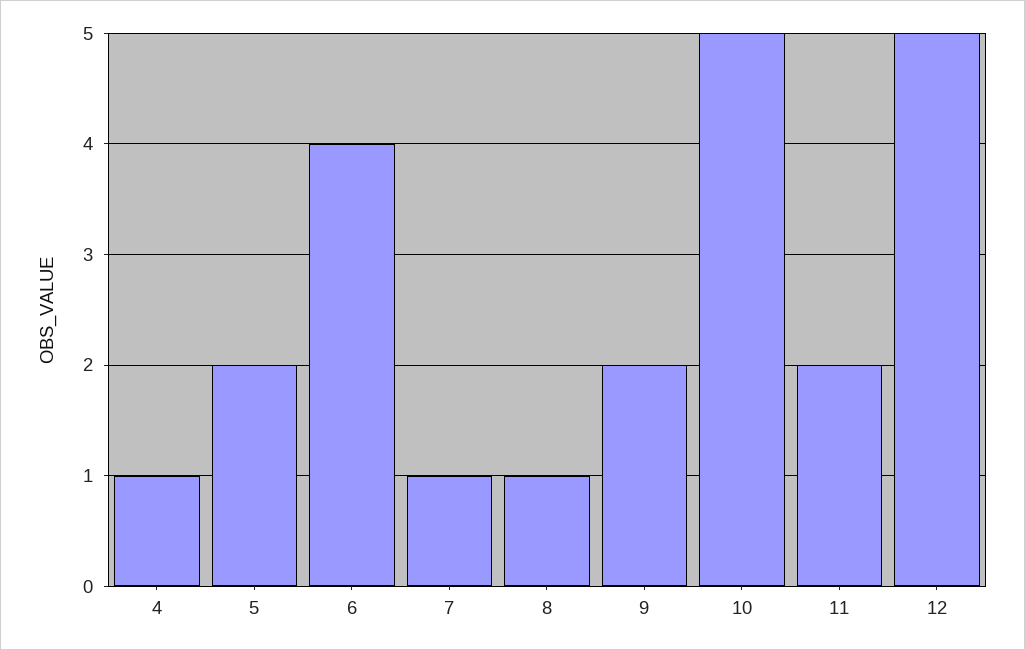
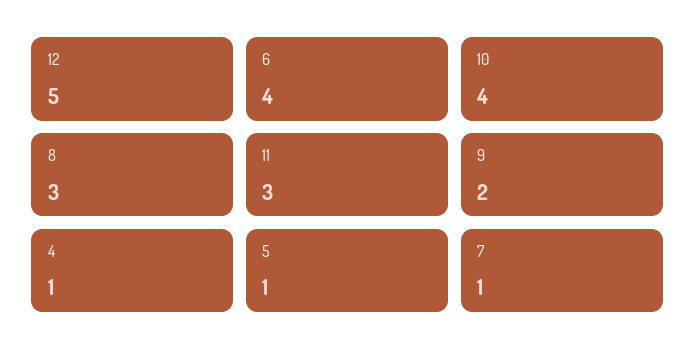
  {
    "4": 1,
-   "5": 2,
+   "5": 1,
    "6": 4,
    "7": 1,
-   "8": 1,
+   "8": 3,
    "9": 2,
-   "10": 5,
+   "10": 4,
-   "11": 2,
+   "11": 3,
    "12": 5
  }

